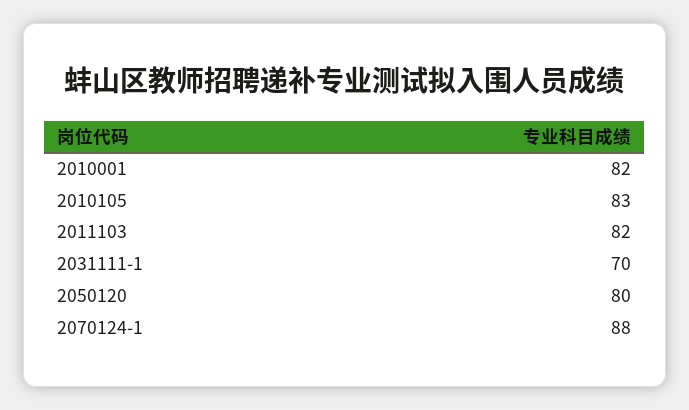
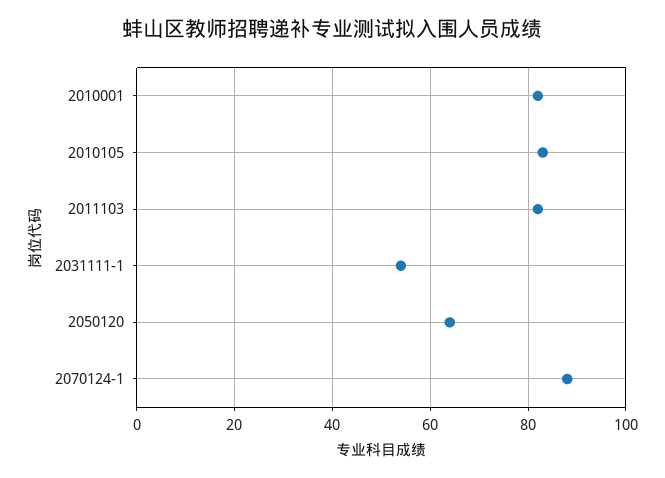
  {
    "2010001": 82,
    "2010105": 83,
    "2011103": 82,
-   "2031111-1": 70,
+   "2031111-1": 55,
-   "2050120": 80,
+   "2050120": 65,
    "2070124-1": 88
  }

